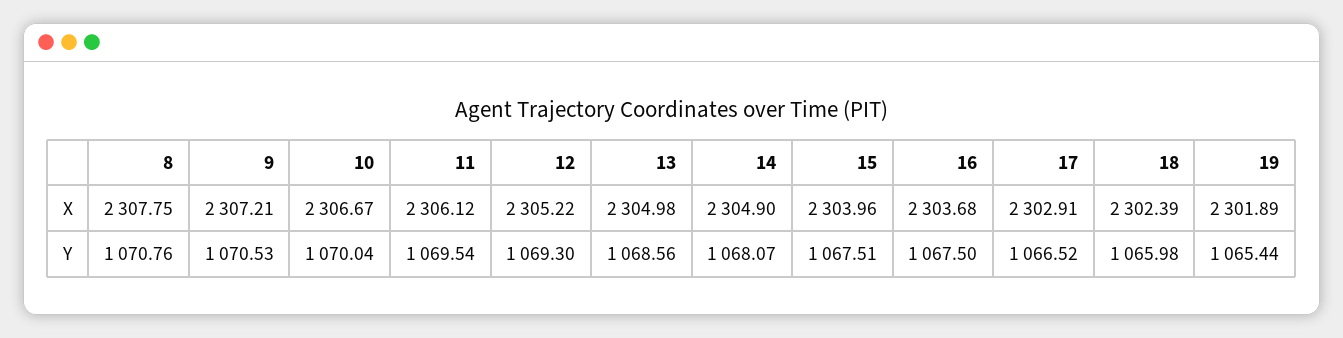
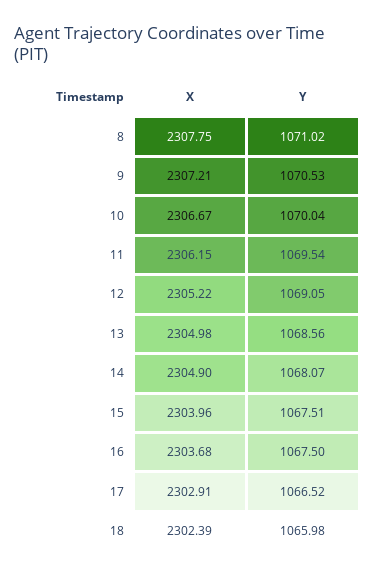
  {
    "8": {
      "X": 2307.75,
-     "Y": 1070.76
+     "Y": 1071.02
    },
    "9": {
      "X": 2307.21,
      "Y": 1070.53
    },
    "10": {
      "X": 2306.67,
      "Y": 1070.04
    },
    "11": {
-     "X": 2306.12,
+     "X": 2306.15,
      "Y": 1069.54
    },
    "12": {
      "X": 2305.22,
-     "Y": 1069.3
+     "Y": 1069.05
    },
    "13": {
      "X": 2304.98,
      "Y": 1068.56
    },
    "14": {
      "X": 2304.9,
      "Y": 1068.07
    },
    "15": {
      "X": 2303.96,
      "Y": 1067.51
    },
    "16": {
      "X": 2303.68,
      "Y": 1067.5
    },
    "17": {
      "X": 2302.91,
      "Y": 1066.52
    },
    "18": {
      "X": 2302.39,
      "Y": 1065.98
-   },
+   }
-   "19": {
-     "X": 2301.89,
-     "Y": 1065.44
-   }
  }

